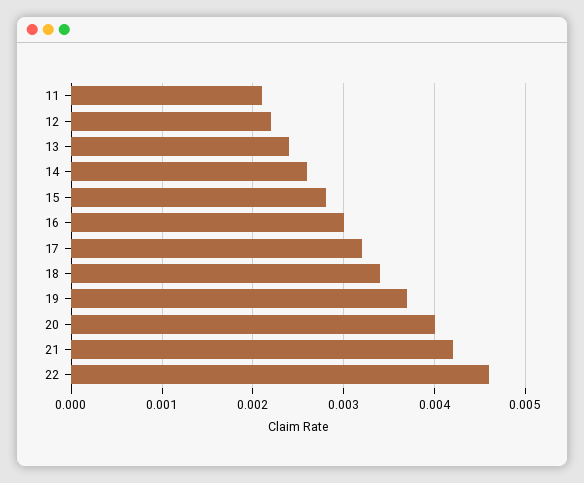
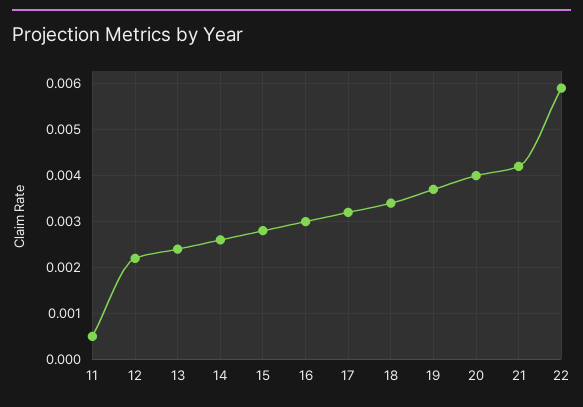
  {
-   "11": 0.0021,
+   "11": 0.0005,
    "12": 0.0022,
    "13": 0.0024,
    "14": 0.0026,
    "15": 0.0028,
    "16": 0.003,
    "17": 0.0032,
    "18": 0.0034,
    "19": 0.0037,
    "20": 0.004,
    "21": 0.0042,
-   "22": 0.0046
+   "22": 0.006
  }

